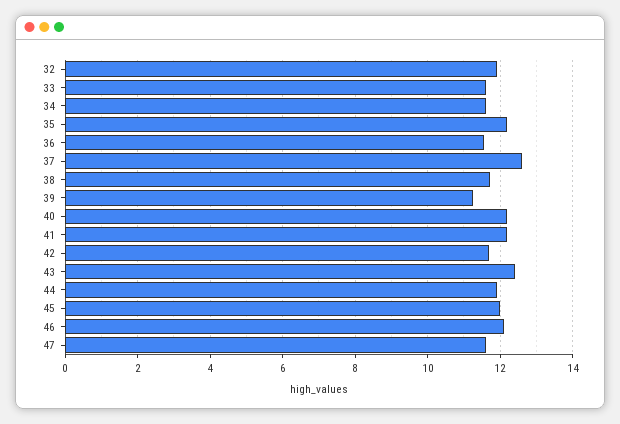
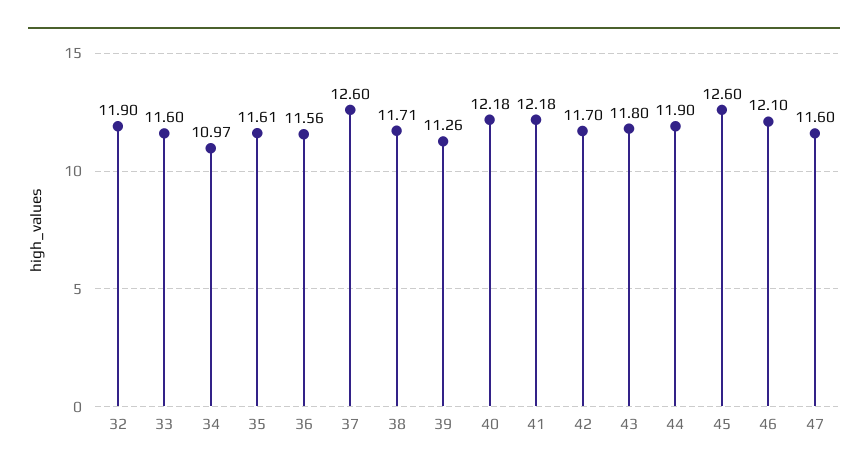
  {
    "32": 11.9,
    "33": 11.6,
-   "34": 11.6,
+   "34": 10.97,
-   "35": 12.2,
+   "35": 11.61,
    "36": 11.56,
    "37": 12.6,
    "38": 11.71,
    "39": 11.26,
    "40": 12.18,
    "41": 12.18,
    "42": 11.7,
-   "43": 12.4,
+   "43": 11.8,
    "44": 11.9,
-   "45": 12,
+   "45": 12.6,
    "46": 12.1,
    "47": 11.6
  }

